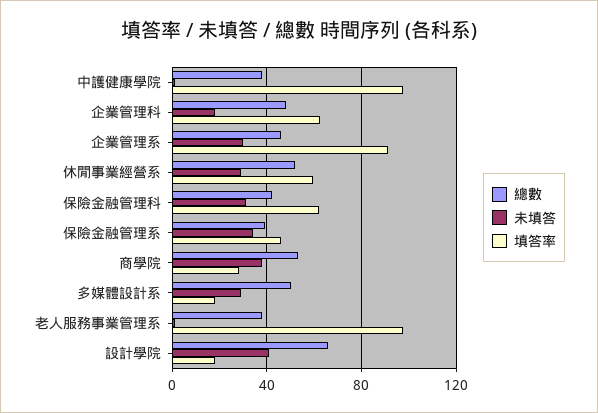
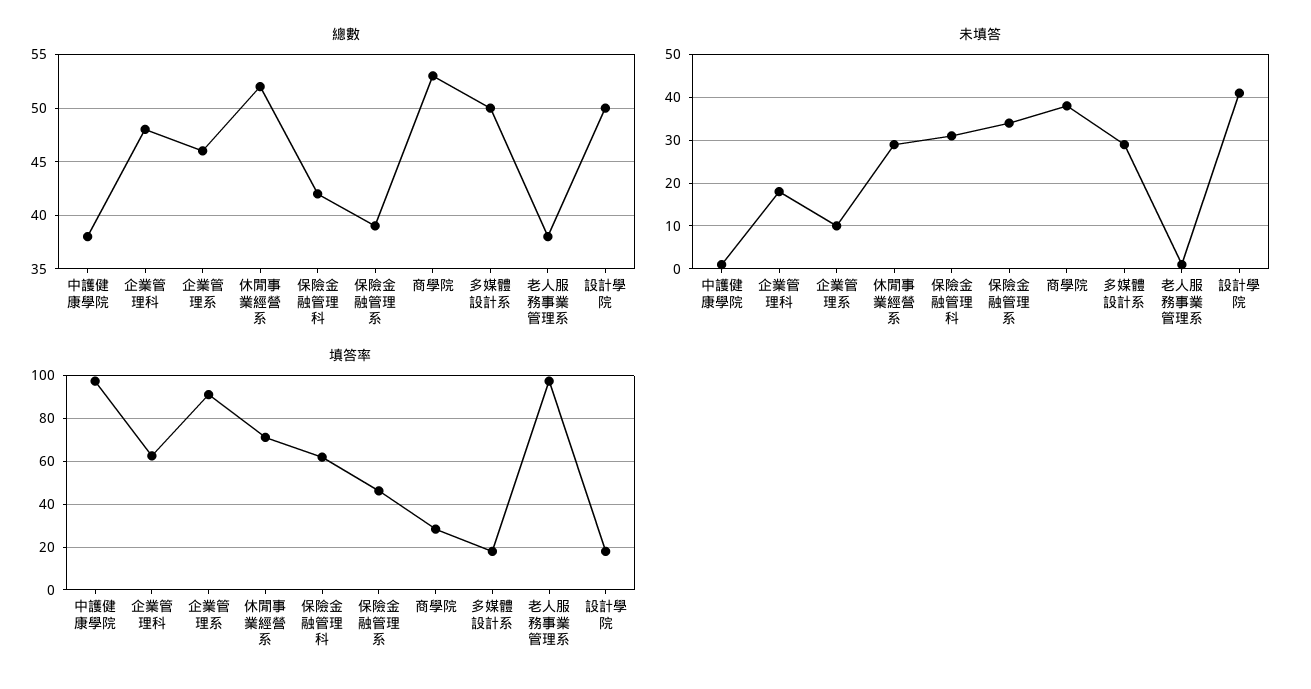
  {
    "總數": {
      "中護健康學院": 38,
      "企業管理科": 48,
      "企業管理系": 46,
      "休閒事業經營系": 52,
      "保險金融管理科": 42,
      "保險金融管理系": 39,
      "商學院": 53,
      "多媒體設計系": 50,
      "老人服務事業管理系": 38,
-     "設計學院": 65
+     "設計學院": 50
    },
    "未填答": {
      "中護健康學院": 0,
      "企業管理科": 20,
-     "企業管理系": 30,
+     "企業管理系": 10,
      "休閒事業經營系": 30,
      "保險金融管理科": 30,
      "保險金融管理系": 35,
      "商學院": 40,
      "多媒體設計系": 30,
      "老人服務事業管理系": 0,
      "設計學院": 40
    },
    "填答率": {
      "中護健康學院": 95,
      "企業管理科": 65,
      "企業管理系": 90,
-     "休閒事業經營系": 60,
+     "休閒事業經營系": 70,
      "保險金融管理科": 60,
      "保險金融管理系": 45,
      "商學院": 30,
      "多媒體設計系": 20,
      "老人服務事業管理系": 95,
      "設計學院": 20
    }
  }

